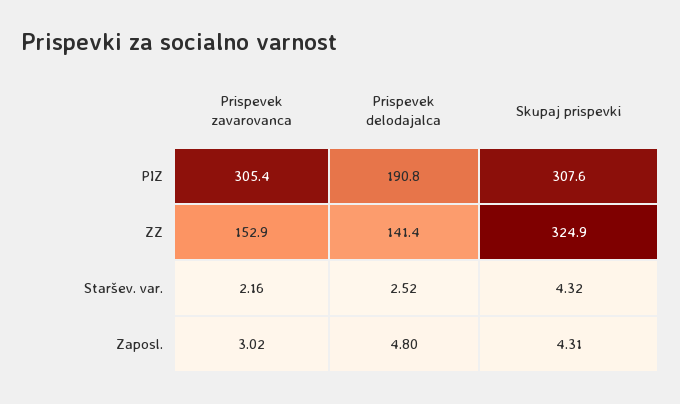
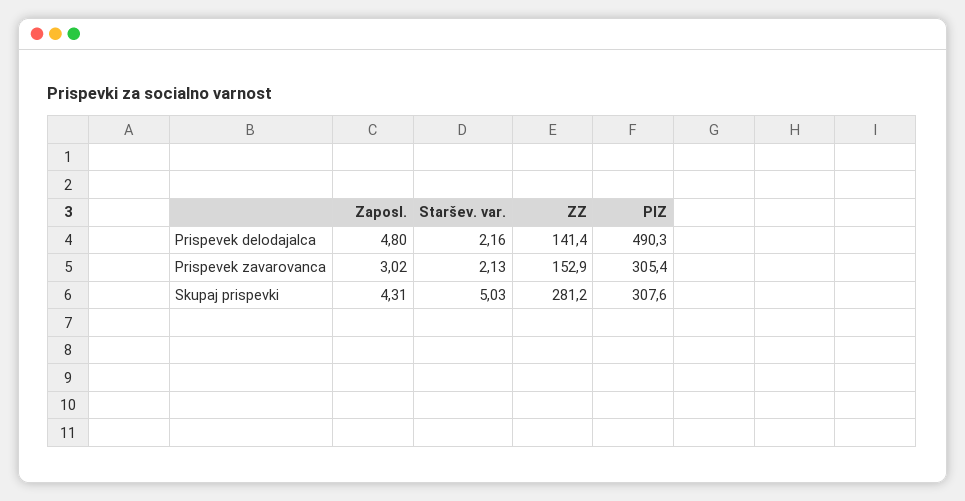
  {
    "Prispevek zavarovanca": {
      "PIZ": 305.4,
      "ZZ": 152.9,
-     "Staršev. var.": 2.16,
+     "Staršev. var.": 2.13,
      "Zaposl.": 3.02
    },
    "Prispevek delodajalca": {
-     "PIZ": 190.8,
+     "PIZ": 490.3,
      "ZZ": 141.4,
-     "Staršev. var.": 2.52,
+     "Staršev. var.": 2.16,
      "Zaposl.": 4.8
    },
    "Skupaj prispevki": {
      "PIZ": 307.6,
-     "ZZ": 324.9,
+     "ZZ": 281.2,
-     "Staršev. var.": 4.32,
+     "Staršev. var.": 5.03,
      "Zaposl.": 4.31
    }
  }

